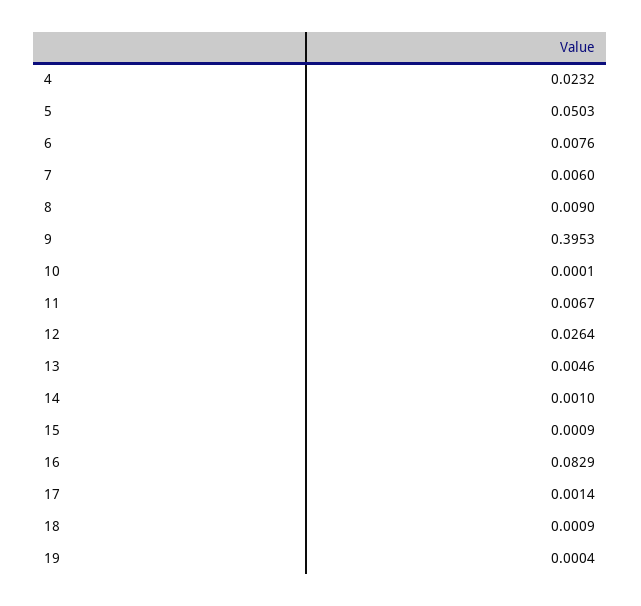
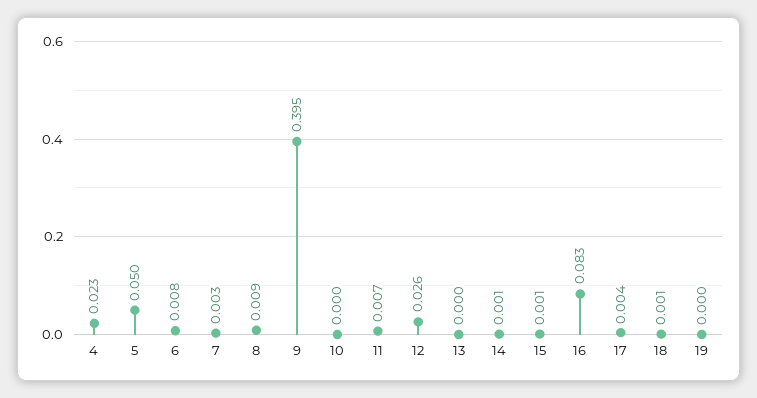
  {
    "4": 0.0232,
    "5": 0.0503,
    "6": 0.0076,
-   "7": 0.006,
+   "7": 0.003,
    "8": 0.009,
    "9": 0.3953,
    "10": 0.0001,
    "11": 0.0067,
    "12": 0.0264,
-   "13": 0.0046,
+   "13": 0,
    "14": 0.001,
    "15": 0.0009,
    "16": 0.0829,
-   "17": 0.0014,
+   "17": 0.004,
    "18": 0.0009,
    "19": 0.0004
  }

